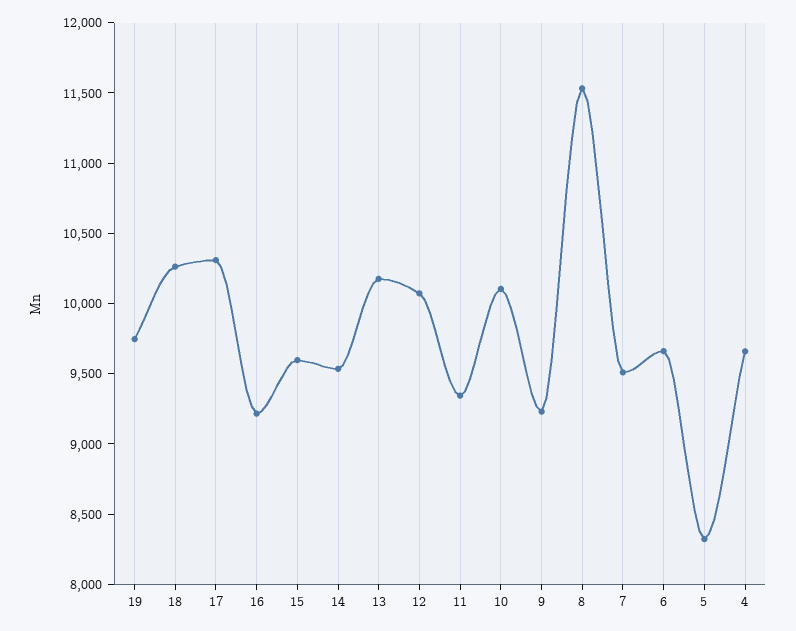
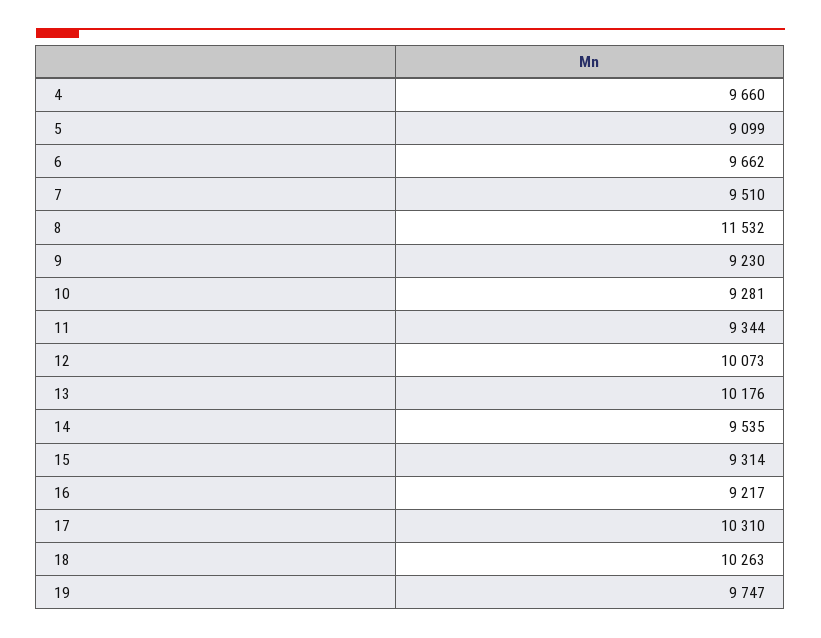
  {
    "19": 9747,
    "18": 10263,
    "17": 10310,
    "16": 9217,
-   "15": 9600,
+   "15": 9314,
    "14": 9535,
    "13": 10176,
    "12": 10073,
    "11": 9344,
-   "10": 10100,
+   "10": 9281,
    "9": 9230,
    "8": 11532,
    "7": 9510,
    "6": 9662,
-   "5": 8300,
+   "5": 9099,
    "4": 9660
  }

